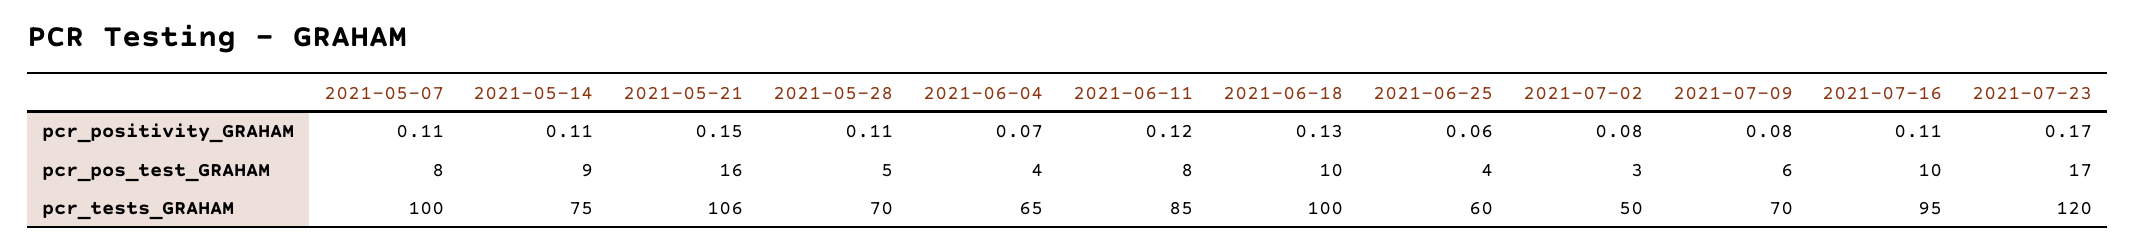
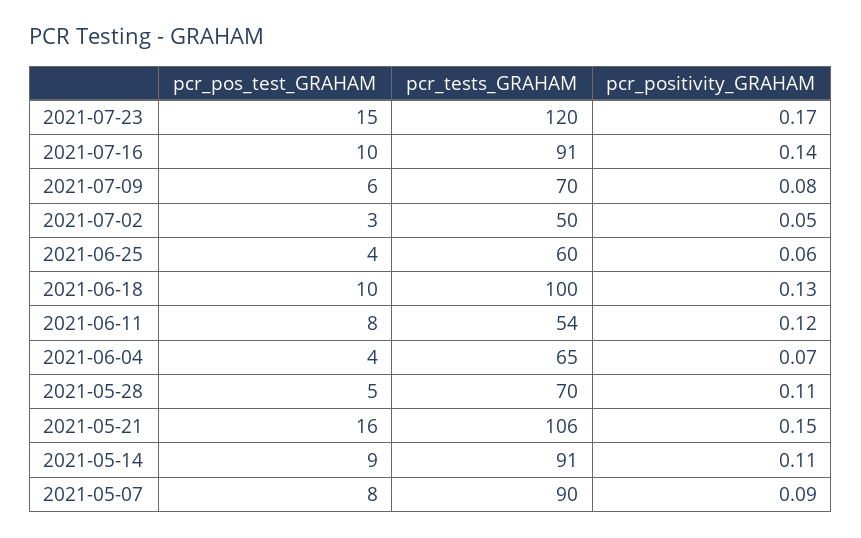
  {
    "2021-05-07": {
-     "pcr_positivity_GRAHAM": 0.11,
+     "pcr_positivity_GRAHAM": 0.09,
      "pcr_pos_test_GRAHAM": 8,
-     "pcr_tests_GRAHAM": 100
+     "pcr_tests_GRAHAM": 90
    },
    "2021-05-14": {
      "pcr_positivity_GRAHAM": 0.11,
      "pcr_pos_test_GRAHAM": 9,
-     "pcr_tests_GRAHAM": 75
+     "pcr_tests_GRAHAM": 91
    },
    "2021-05-21": {
      "pcr_positivity_GRAHAM": 0.15,
      "pcr_pos_test_GRAHAM": 16,
      "pcr_tests_GRAHAM": 106
    },
    "2021-05-28": {
      "pcr_positivity_GRAHAM": 0.11,
      "pcr_pos_test_GRAHAM": 5,
      "pcr_tests_GRAHAM": 70
    },
    "2021-06-04": {
      "pcr_positivity_GRAHAM": 0.07,
      "pcr_pos_test_GRAHAM": 4,
      "pcr_tests_GRAHAM": 65
    },
    "2021-06-11": {
      "pcr_positivity_GRAHAM": 0.12,
      "pcr_pos_test_GRAHAM": 8,
-     "pcr_tests_GRAHAM": 85
+     "pcr_tests_GRAHAM": 54
    },
    "2021-06-18": {
      "pcr_positivity_GRAHAM": 0.13,
      "pcr_pos_test_GRAHAM": 10,
      "pcr_tests_GRAHAM": 100
    },
    "2021-06-25": {
      "pcr_positivity_GRAHAM": 0.06,
      "pcr_pos_test_GRAHAM": 4,
      "pcr_tests_GRAHAM": 60
    },
    "2021-07-02": {
-     "pcr_positivity_GRAHAM": 0.08,
+     "pcr_positivity_GRAHAM": 0.05,
      "pcr_pos_test_GRAHAM": 3,
      "pcr_tests_GRAHAM": 50
    },
    "2021-07-09": {
      "pcr_positivity_GRAHAM": 0.08,
      "pcr_pos_test_GRAHAM": 6,
      "pcr_tests_GRAHAM": 70
    },
    "2021-07-16": {
-     "pcr_positivity_GRAHAM": 0.11,
+     "pcr_positivity_GRAHAM": 0.14,
      "pcr_pos_test_GRAHAM": 10,
-     "pcr_tests_GRAHAM": 95
+     "pcr_tests_GRAHAM": 91
    },
    "2021-07-23": {
      "pcr_positivity_GRAHAM": 0.17,
-     "pcr_pos_test_GRAHAM": 17,
+     "pcr_pos_test_GRAHAM": 15,
      "pcr_tests_GRAHAM": 120
    }
  }

